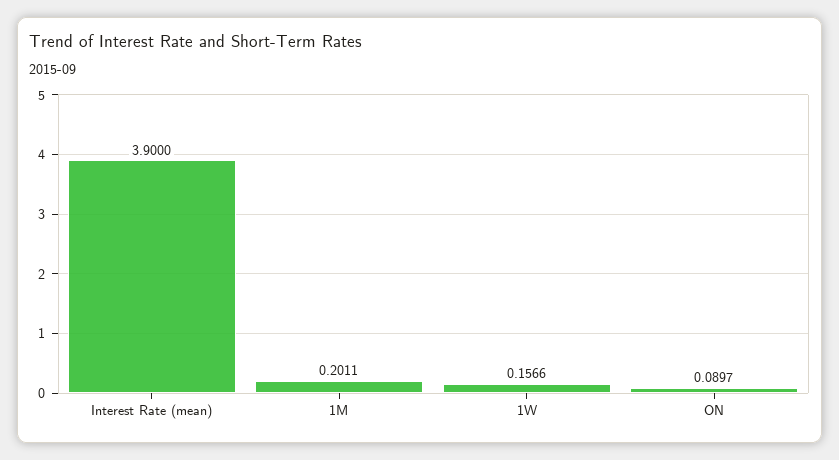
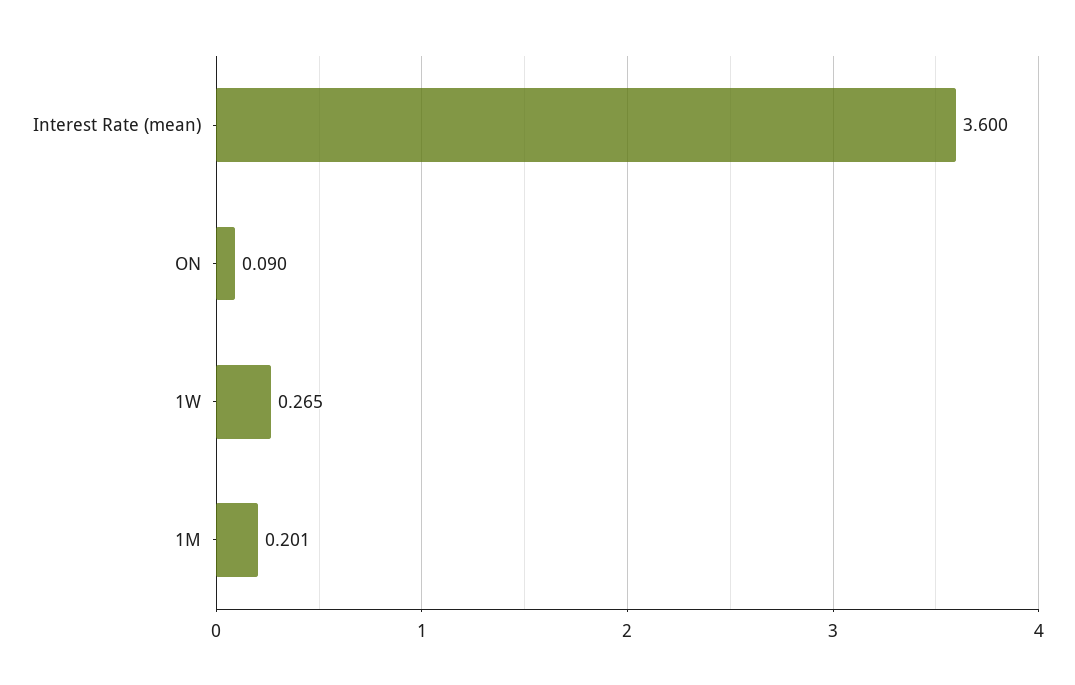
  {
-   "Interest Rate (mean)": 3.9,
+   "Interest Rate (mean)": 3.6,
    "1M": 0.2011,
-   "1W": 0.1566,
+   "1W": 0.265,
    "ON": 0.0897
  }

